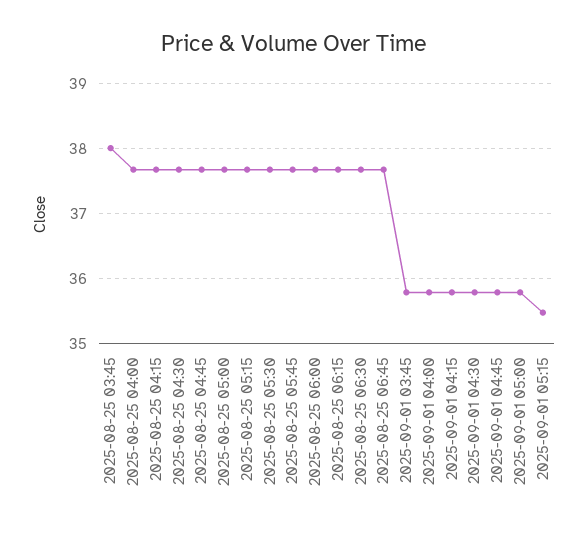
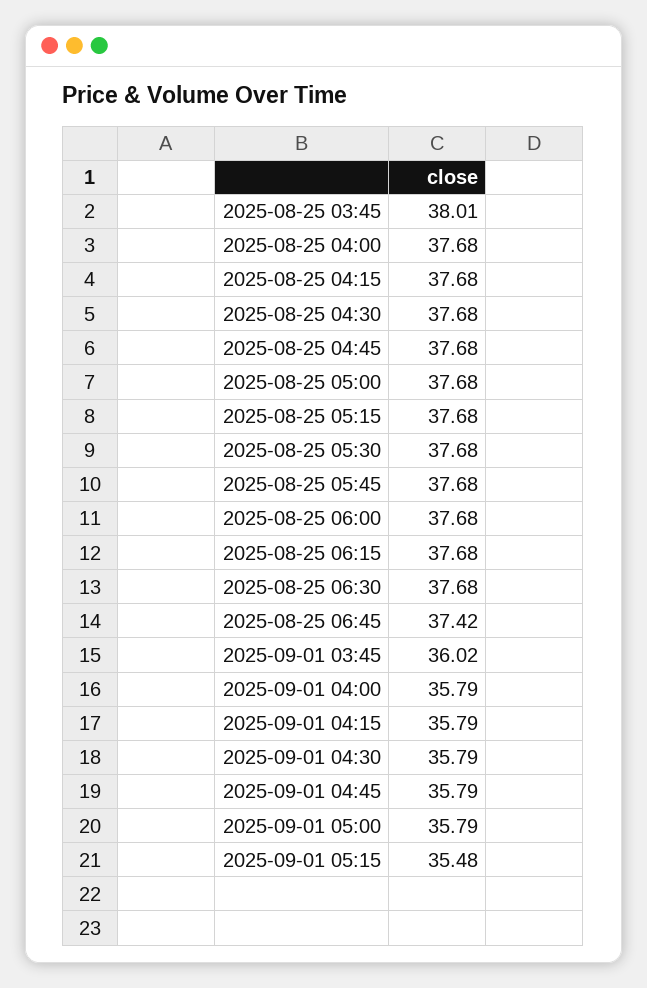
  {
    "2025-08-25 03:45": 38.01,
    "2025-08-25 04:00": 37.68,
    "2025-08-25 04:15": 37.68,
    "2025-08-25 04:30": 37.68,
    "2025-08-25 04:45": 37.68,
    "2025-08-25 05:00": 37.68,
    "2025-08-25 05:15": 37.68,
    "2025-08-25 05:30": 37.68,
    "2025-08-25 05:45": 37.68,
    "2025-08-25 06:00": 37.68,
    "2025-08-25 06:15": 37.68,
    "2025-08-25 06:30": 37.68,
-   "2025-08-25 06:45": 37.7,
+   "2025-08-25 06:45": 37.42,
-   "2025-09-01 03:45": 35.8,
+   "2025-09-01 03:45": 36.02,
    "2025-09-01 04:00": 35.79,
    "2025-09-01 04:15": 35.79,
    "2025-09-01 04:30": 35.79,
    "2025-09-01 04:45": 35.79,
    "2025-09-01 05:00": 35.79,
    "2025-09-01 05:15": 35.48
  }

